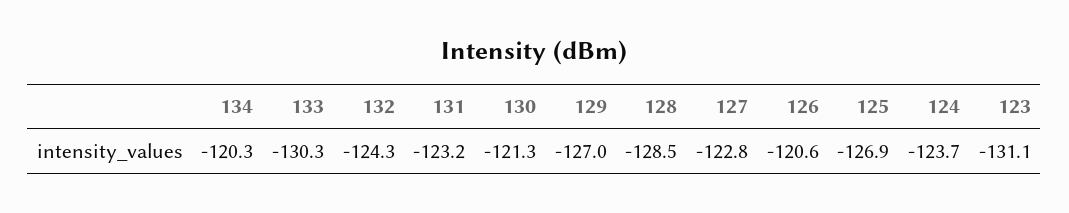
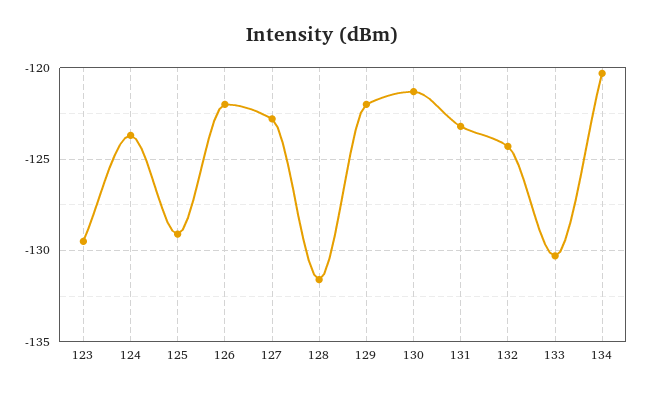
  {
    "134": -120.3,
    "133": -130.3,
    "132": -124.3,
    "131": -123.2,
    "130": -121.3,
-   "129": -127,
+   "129": -122,
-   "128": -128.5,
+   "128": -131.5,
    "127": -122.8,
-   "126": -120.6,
+   "126": -122,
-   "125": -126.9,
+   "125": -129,
    "124": -123.7,
-   "123": -131.1
+   "123": -129.5
  }

